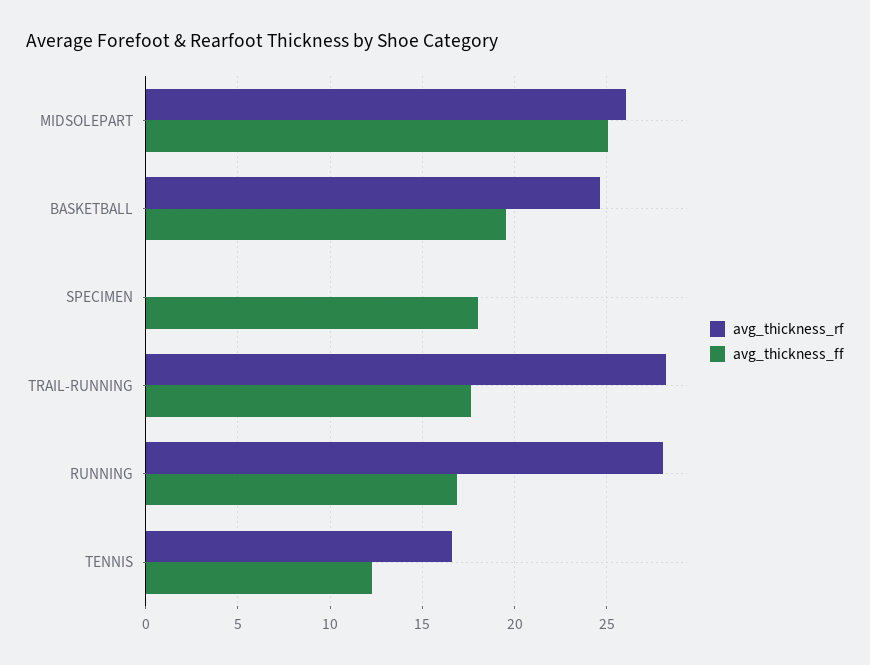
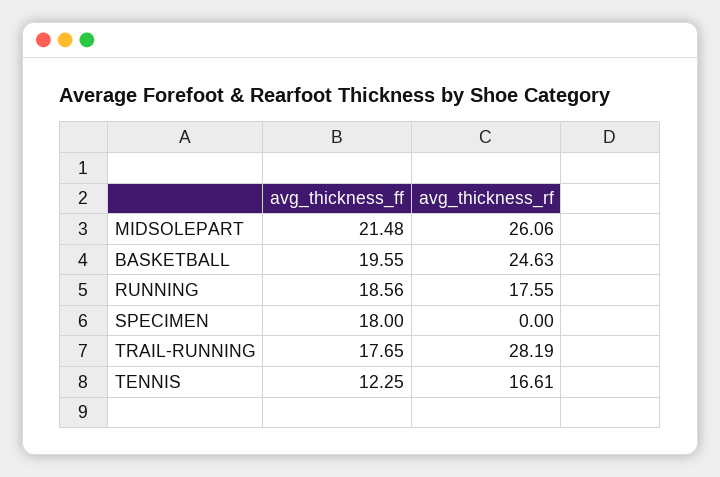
  {
    "avg_thickness_rf": {
      "MIDSOLEPART": 26.06,
      "BASKETBALL": 24.63,
      "SPECIMEN": 0,
      "TRAIL-RUNNING": 28.19,
-     "RUNNING": 28,
+     "RUNNING": 17.55,
      "TENNIS": 16.61
    },
    "avg_thickness_ff": {
-     "MIDSOLEPART": 25,
+     "MIDSOLEPART": 21.48,
      "BASKETBALL": 19.55,
      "SPECIMEN": 18,
      "TRAIL-RUNNING": 17.65,
-     "RUNNING": 17,
+     "RUNNING": 18.56,
      "TENNIS": 12.25
    }
  }

